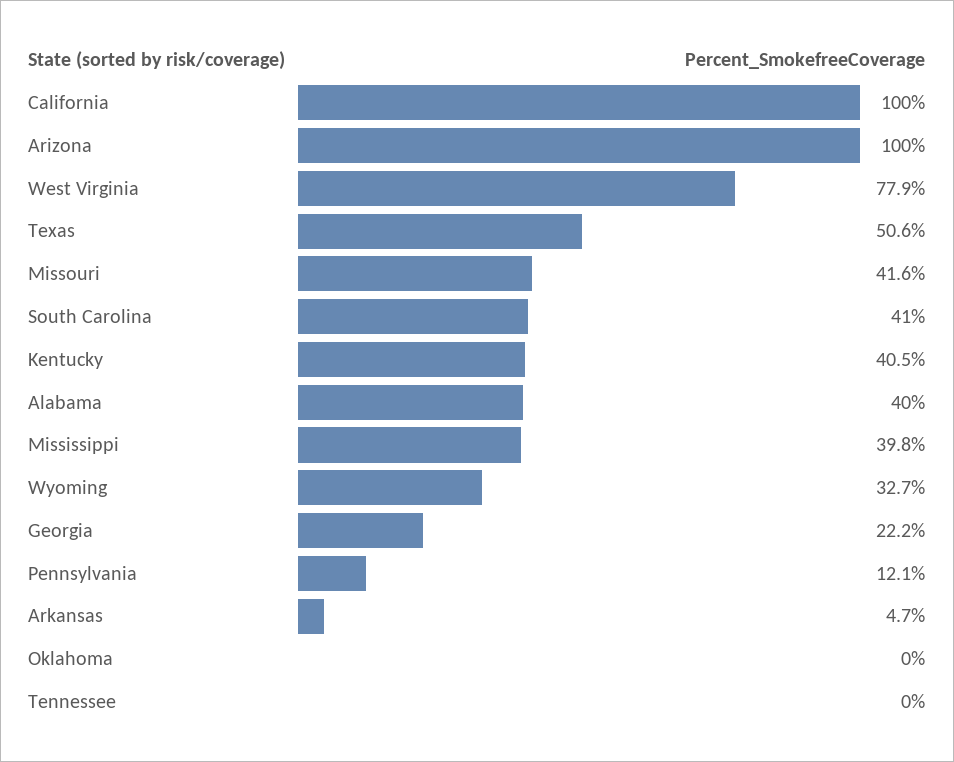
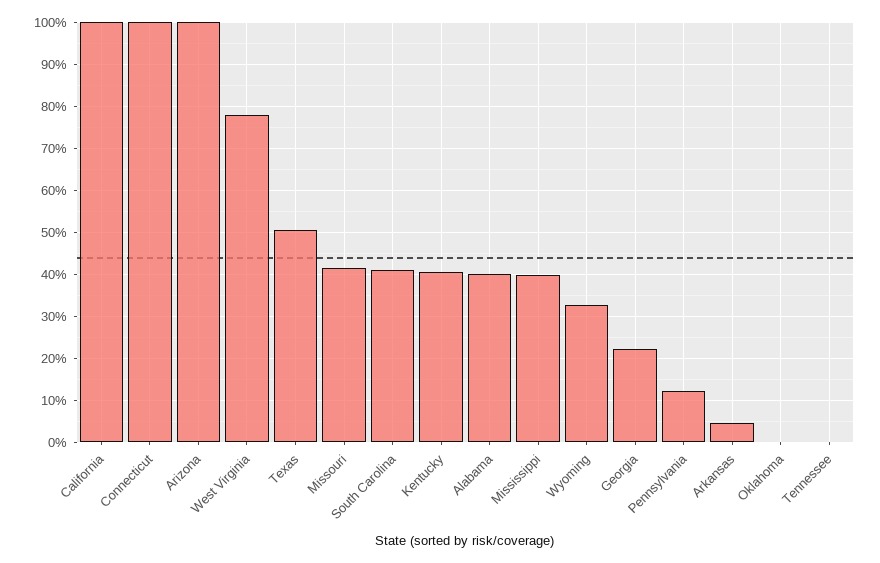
  {
    "California": 100,
    "Arizona": 100,
    "West Virginia": 77.9,
    "Texas": 50.6,
    "Missouri": 41.6,
    "South Carolina": 41,
    "Kentucky": 40.5,
    "Alabama": 40,
    "Mississippi": 39.8,
    "Wyoming": 32.7,
    "Georgia": 22.2,
    "Pennsylvania": 12.1,
    "Arkansas": 4.7,
    "Oklahoma": 0,
-   "Tennessee": 0
+   "Tennessee": 0,
+   "Connecticut": 100
  }

